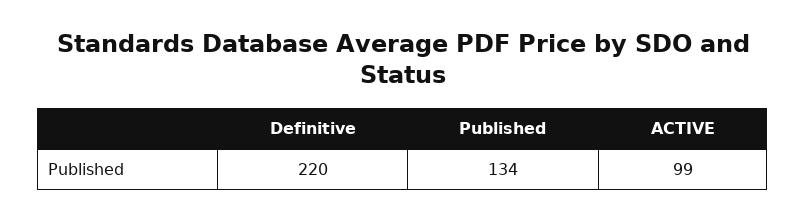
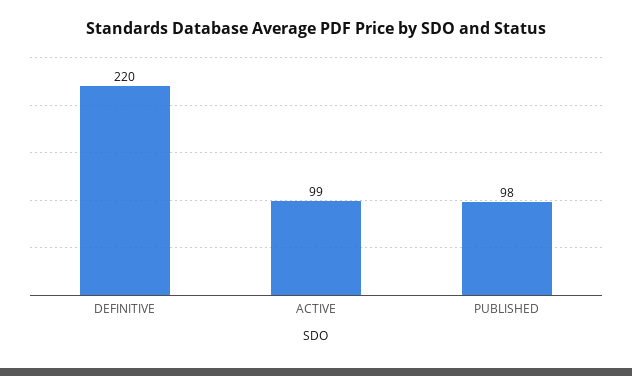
  {
    "Definitive": 220,
-   "Published": 134,
+   "Published": 98,
    "ACTIVE": 99
  }

